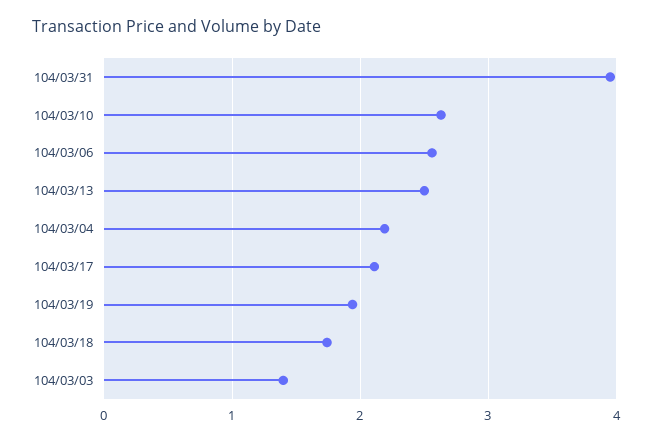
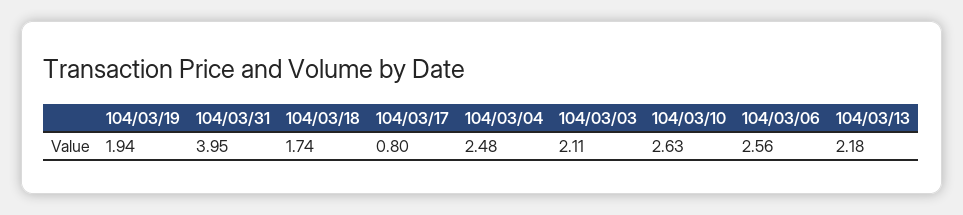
  {
    "104/03/31": 3.95,
    "104/03/10": 2.63,
    "104/03/06": 2.56,
-   "104/03/13": 2.5,
+   "104/03/13": 2.18,
-   "104/03/04": 2.2,
+   "104/03/04": 2.48,
-   "104/03/17": 2.1,
+   "104/03/17": 0.8,
    "104/03/19": 1.94,
    "104/03/18": 1.74,
-   "104/03/03": 1.4
+   "104/03/03": 2.11
  }

